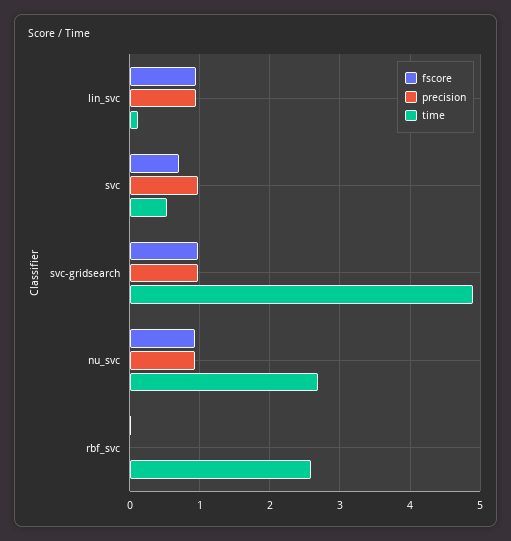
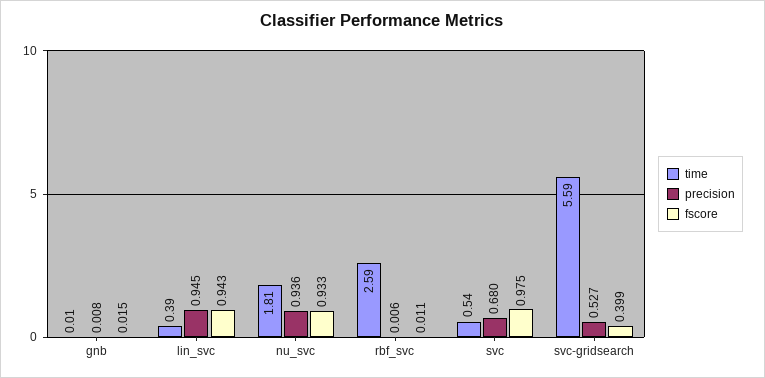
  {
    "fscore": {
      "lin_svc": 0.943,
-     "svc": 0.7,
+     "svc": 0.975,
-     "svc-gridsearch": 1,
+     "svc-gridsearch": 0.399,
      "nu_svc": 0.933,
-     "rbf_svc": 0.011
+     "rbf_svc": 0.011,
+     "gnb": 0.015
    },
    "precision": {
      "lin_svc": 0.945,
-     "svc": 1,
+     "svc": 0.68,
-     "svc-gridsearch": 1,
+     "svc-gridsearch": 0.527,
      "nu_svc": 0.936,
-     "rbf_svc": 0.006
+     "rbf_svc": 0.006,
+     "gnb": 0.008
    },
    "time": {
-     "lin_svc": 0.1,
+     "lin_svc": 0.39,
      "svc": 0.54,
-     "svc-gridsearch": 4.9,
+     "svc-gridsearch": 5.59,
-     "nu_svc": 2.7,
+     "nu_svc": 1.81,
-     "rbf_svc": 2.59
+     "rbf_svc": 2.59,
+     "gnb": 0.01
    }
  }

